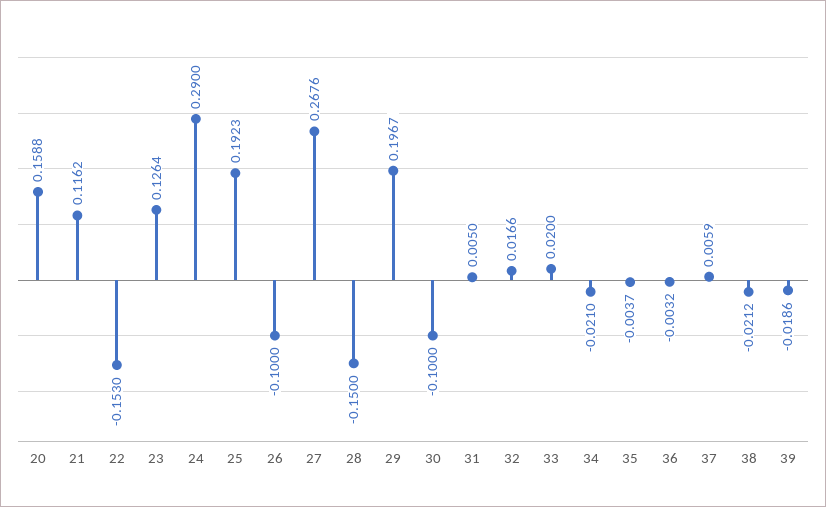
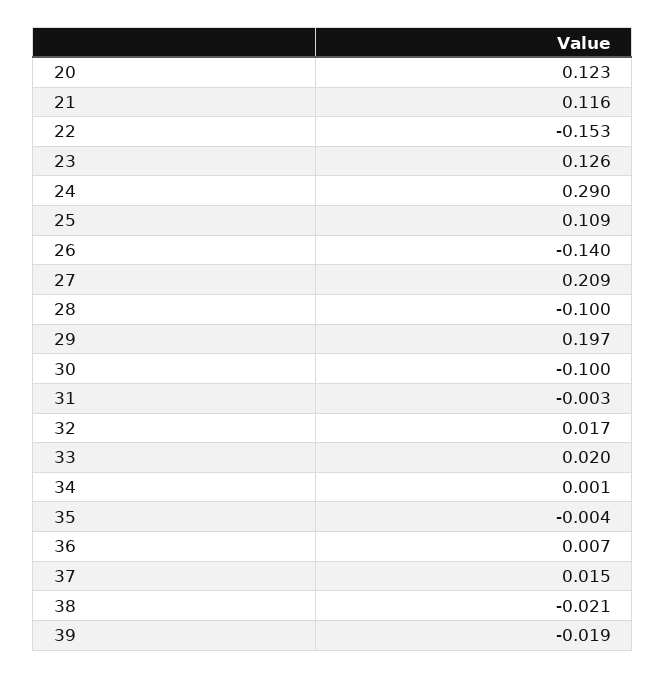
  {
-   "20": 0.1588,
+   "20": 0.123,
    "21": 0.1162,
    "22": -0.153,
    "23": 0.1264,
    "24": 0.29,
-   "25": 0.1923,
+   "25": 0.109,
-   "26": -0.1,
+   "26": -0.14,
-   "27": 0.2676,
+   "27": 0.209,
-   "28": -0.15,
+   "28": -0.1,
    "29": 0.1967,
    "30": -0.1,
-   "31": 0.005,
+   "31": -0.003,
    "32": 0.0166,
    "33": 0.02,
-   "34": -0.021,
+   "34": 0.001,
    "35": -0.0037,
-   "36": -0.0032,
+   "36": 0.007,
-   "37": 0.0059,
+   "37": 0.015,
    "38": -0.0212,
    "39": -0.0186
  }

